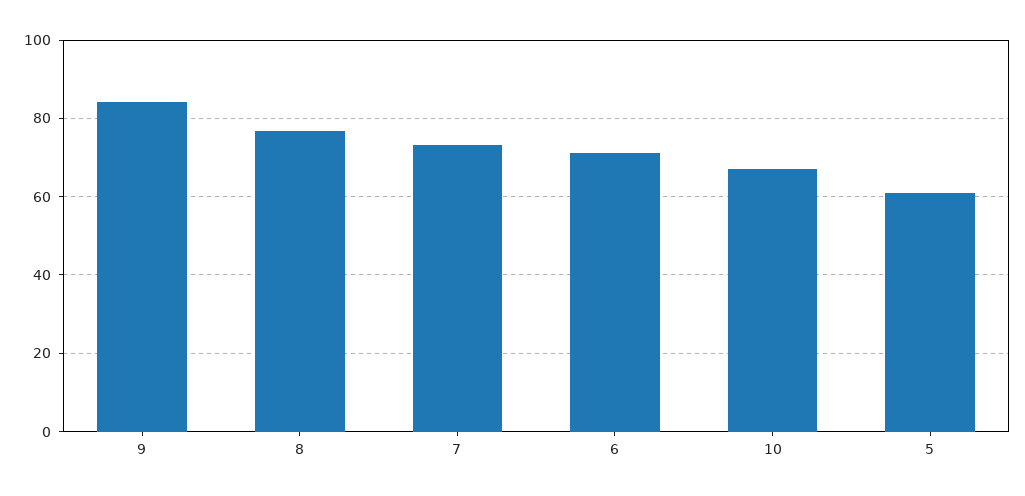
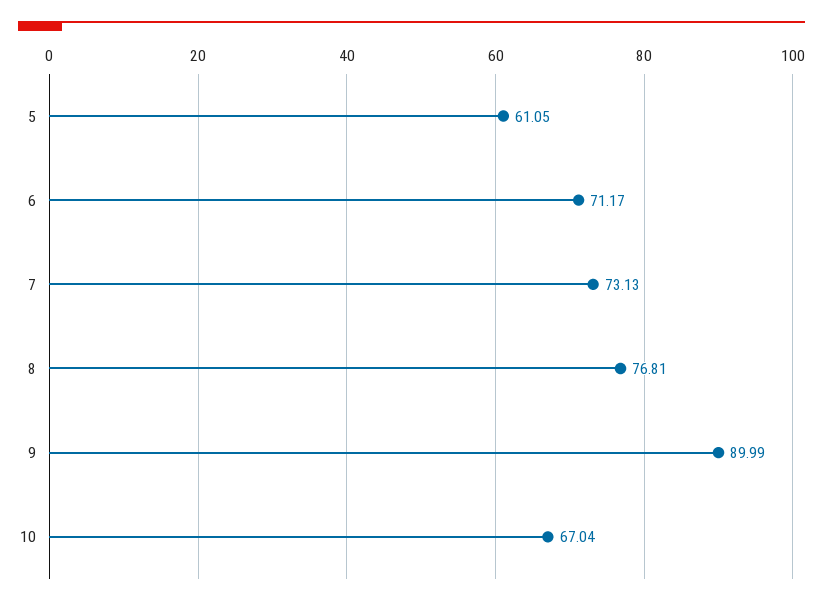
  {
-   "9": 84,
+   "9": 89.99,
    "8": 76.81,
    "7": 73.13,
    "6": 71.17,
    "10": 67.04,
    "5": 61.05
  }

